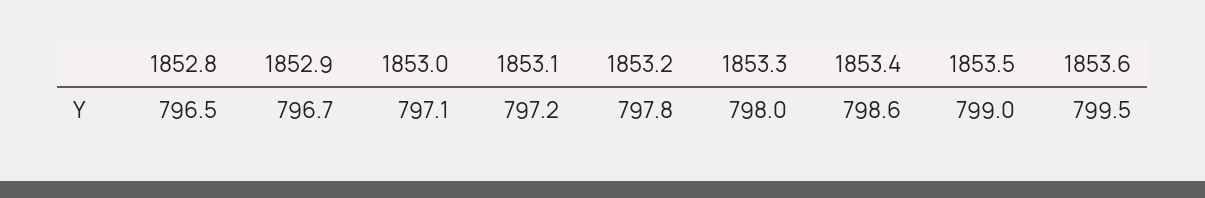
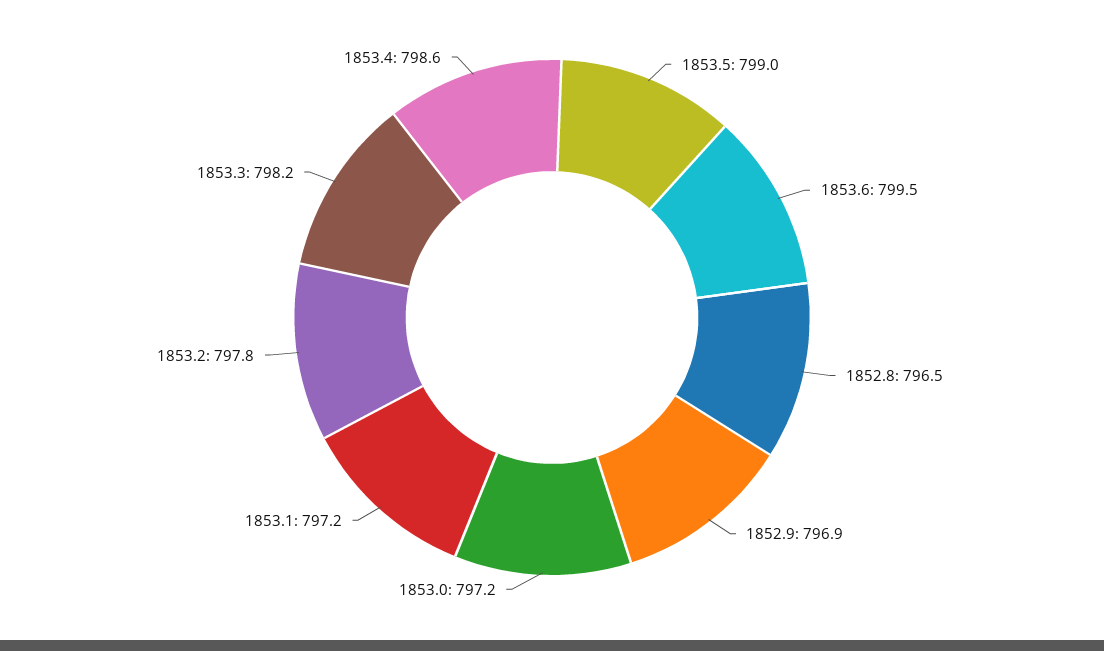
  {
    "1852.8": 796.5,
-   "1852.9": 796.7,
+   "1852.9": 796.9,
-   "1853.0": 797.1,
+   "1853.0": 797.2,
    "1853.1": 797.2,
    "1853.2": 797.8,
-   "1853.3": 798,
+   "1853.3": 798.2,
    "1853.4": 798.6,
    "1853.5": 799,
    "1853.6": 799.5
  }

